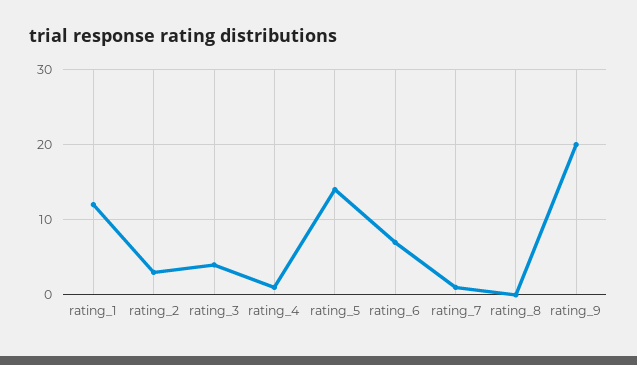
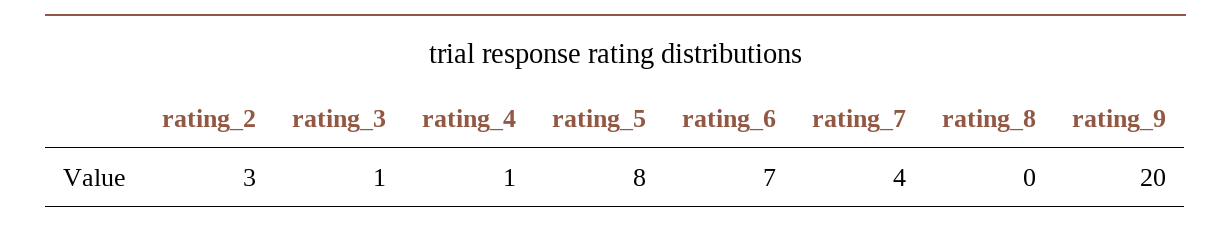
  {
-   "rating_1": 12,
    "rating_2": 3,
-   "rating_3": 4,
+   "rating_3": 1,
    "rating_4": 1,
-   "rating_5": 14,
+   "rating_5": 8,
    "rating_6": 7,
-   "rating_7": 1,
+   "rating_7": 4,
    "rating_8": 0,
    "rating_9": 20
  }

